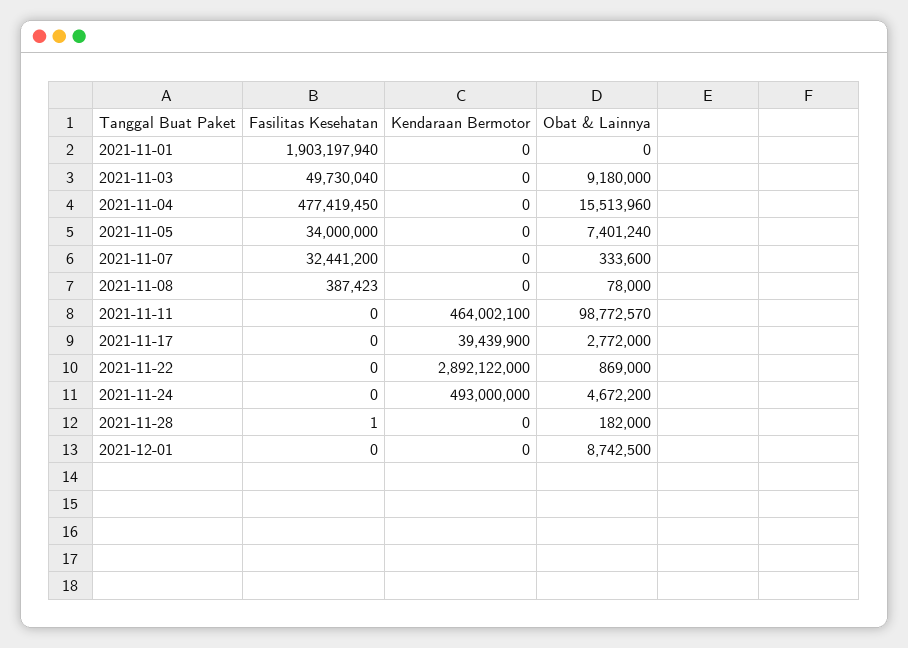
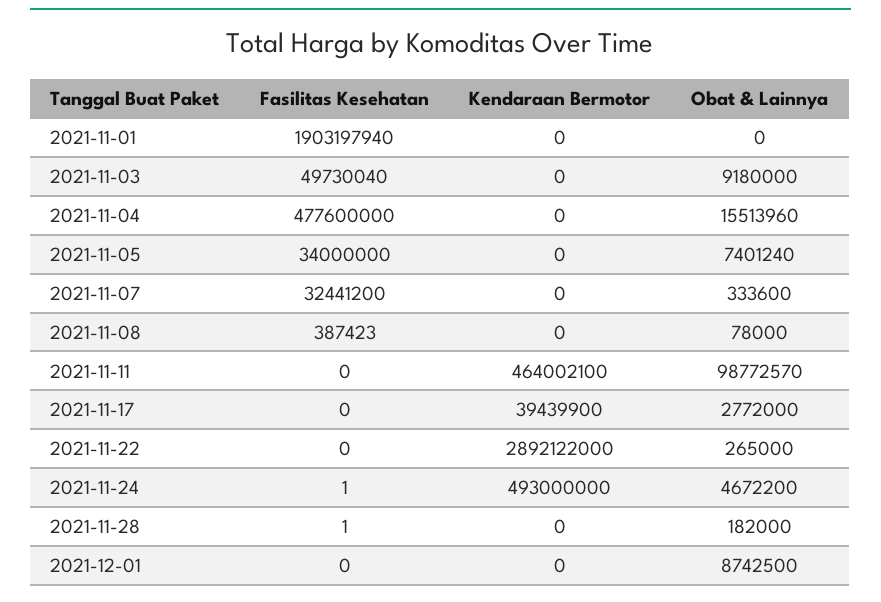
  {
    "Fasilitas Kesehatan": {
      "2021-11-01": 1903197940,
      "2021-11-03": 49730040,
-     "2021-11-04": 477419450,
+     "2021-11-04": 477600000,
      "2021-11-05": 34000000,
      "2021-11-07": 32441200,
      "2021-11-08": 387423,
      "2021-11-11": 0,
      "2021-11-17": 0,
      "2021-11-22": 0,
-     "2021-11-24": 0,
+     "2021-11-24": 1,
      "2021-11-28": 1,
      "2021-12-01": 0
    },
    "Kendaraan Bermotor": {
      "2021-11-01": 0,
      "2021-11-03": 0,
      "2021-11-04": 0,
      "2021-11-05": 0,
      "2021-11-07": 0,
      "2021-11-08": 0,
      "2021-11-11": 464002100,
      "2021-11-17": 39439900,
      "2021-11-22": 2892122000,
      "2021-11-24": 493000000,
      "2021-11-28": 0,
      "2021-12-01": 0
    },
    "Obat & Lainnya": {
      "2021-11-01": 0,
      "2021-11-03": 9180000,
      "2021-11-04": 15513960,
      "2021-11-05": 7401240,
      "2021-11-07": 333600,
      "2021-11-08": 78000,
      "2021-11-11": 98772570,
      "2021-11-17": 2772000,
-     "2021-11-22": 869000,
+     "2021-11-22": 265000,
      "2021-11-24": 4672200,
      "2021-11-28": 182000,
      "2021-12-01": 8742500
    }
  }

